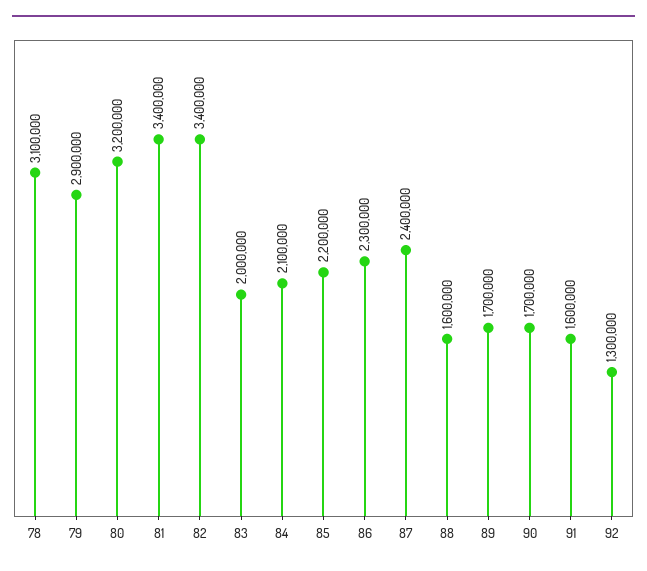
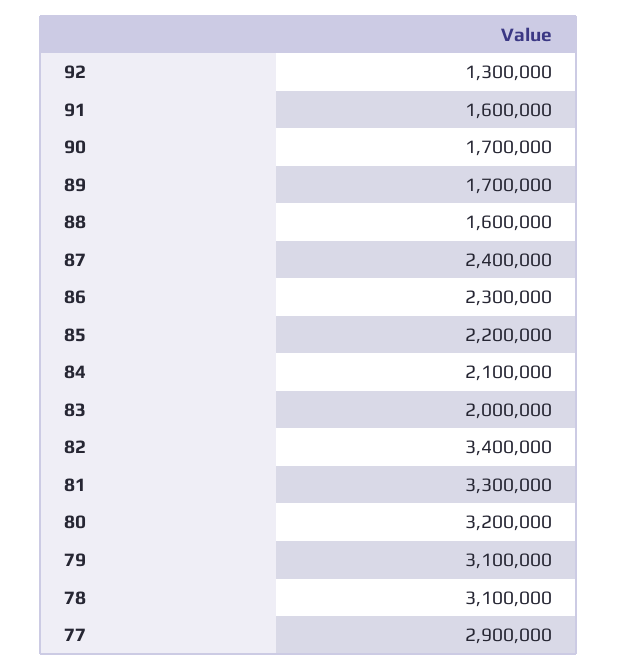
  {
    "78": 3100000,
-   "79": 2900000,
+   "79": 3100000,
    "80": 3200000,
-   "81": 3400000,
+   "81": 3300000,
    "82": 3400000,
    "83": 2000000,
    "84": 2100000,
    "85": 2200000,
    "86": 2300000,
    "87": 2400000,
    "88": 1600000,
    "89": 1700000,
    "90": 1700000,
    "91": 1600000,
-   "92": 1300000
+   "92": 1300000,
+   "77": 2900000
  }

